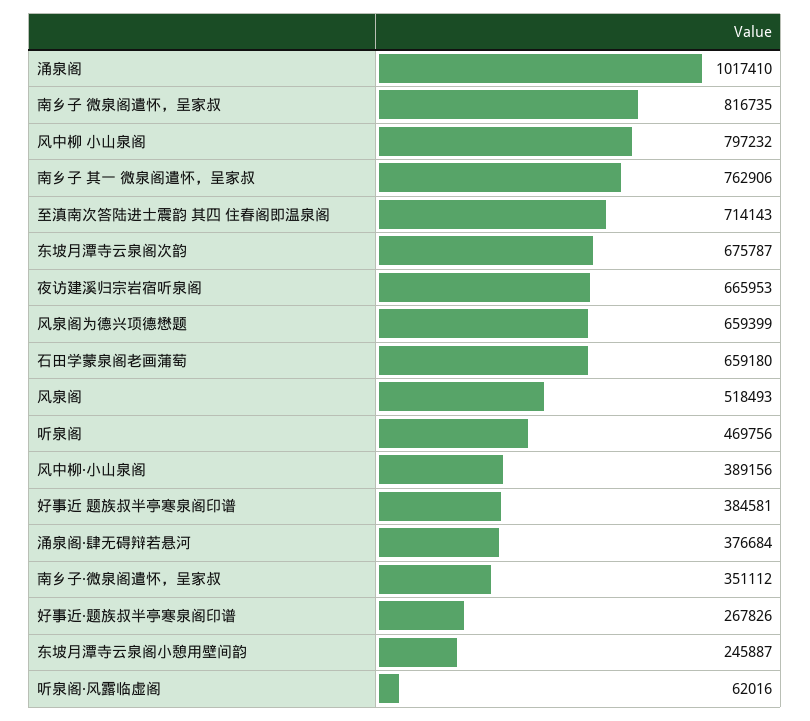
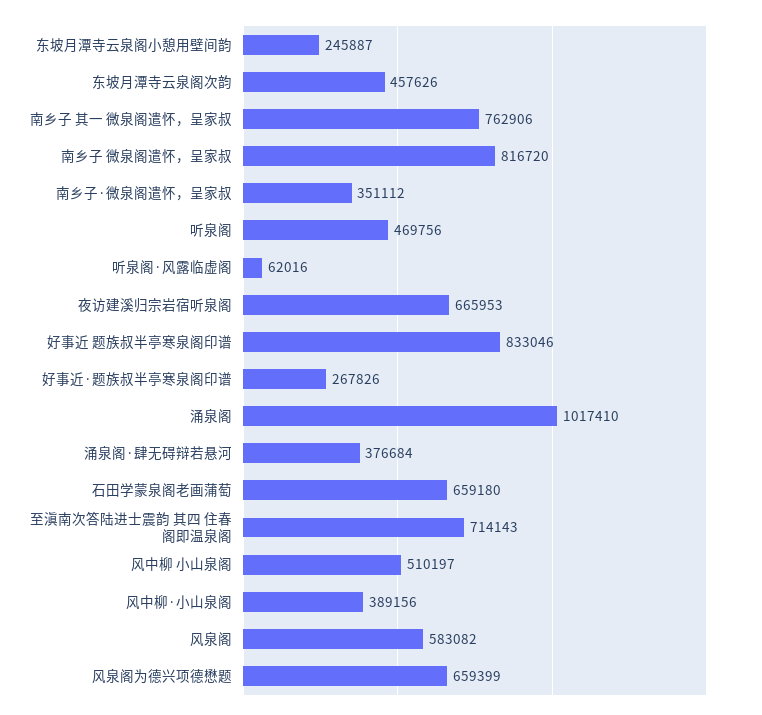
  {
    "涌泉阁": 1017410,
-   "南乡子 微泉阁遣怀，呈家叔": 816735,
+   "南乡子 微泉阁遣怀，呈家叔": 816720,
-   "风中柳 小山泉阁": 797232,
+   "风中柳 小山泉阁": 510197,
    "南乡子 其一 微泉阁遣怀，呈家叔": 762906,
    "至滇南次答陆进士震韵 其四 住春阁即温泉阁": 714143,
-   "东坡月潭寺云泉阁次韵": 675787,
+   "东坡月潭寺云泉阁次韵": 457626,
    "夜访建溪归宗岩宿听泉阁": 665953,
    "风泉阁为德兴项德懋题": 659399,
    "石田学蒙泉阁老画蒲萄": 659180,
-   "风泉阁": 518493,
+   "风泉阁": 583082,
    "听泉阁": 469756,
    "风中柳·小山泉阁": 389156,
-   "好事近 题族叔半亭寒泉阁印谱": 384581,
+   "好事近 题族叔半亭寒泉阁印谱": 833046,
    "涌泉阁·肆无碍辩若悬河": 376684,
    "南乡子·微泉阁遣怀，呈家叔": 351112,
    "好事近·题族叔半亭寒泉阁印谱": 267826,
    "东坡月潭寺云泉阁小憩用壁间韵": 245887,
    "听泉阁·风露临虚阁": 62016
  }

